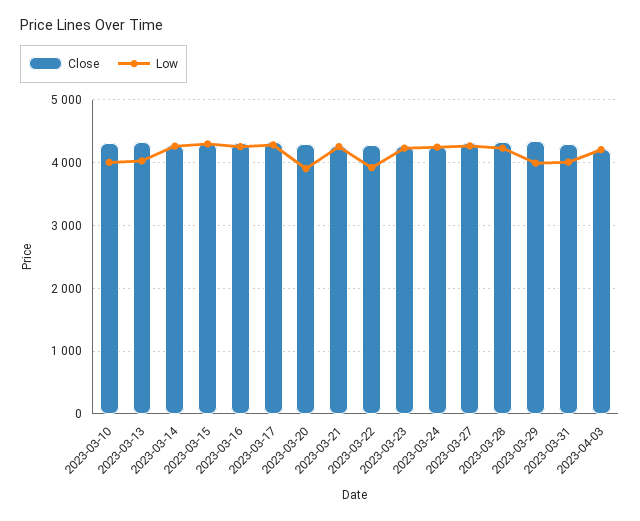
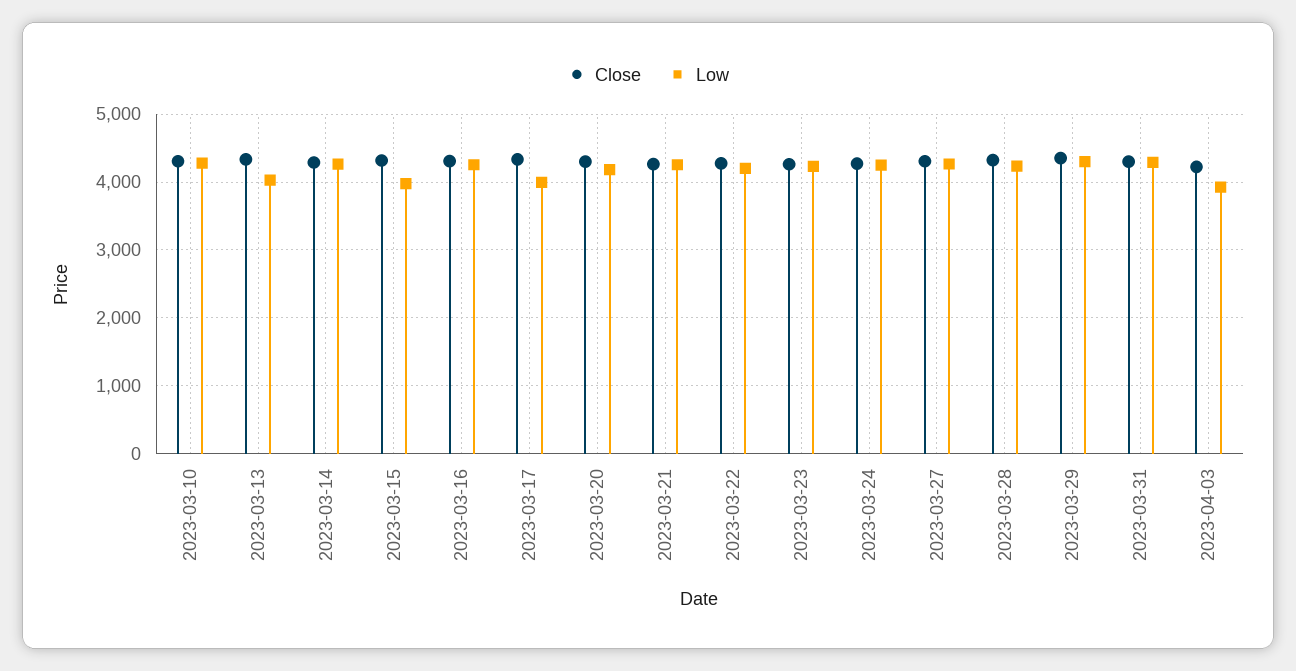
  {
    "Close": {
      "2023-03-10": 4300,
      "2023-03-13": 4300,
      "2023-03-14": 4300,
      "2023-03-15": 4300,
      "2023-03-16": 4300,
      "2023-03-17": 4300,
      "2023-03-20": 4300,
      "2023-03-21": 4300,
      "2023-03-22": 4300,
      "2023-03-23": 4300,
      "2023-03-24": 4300,
      "2023-03-27": 4300,
      "2023-03-28": 4300,
      "2023-03-29": 4400,
      "2023-03-31": 4300,
      "2023-04-03": 4200
    },
    "Low": {
-     "2023-03-10": 4000,
+     "2023-03-10": 4300,
      "2023-03-13": 4000,
      "2023-03-14": 4300,
-     "2023-03-15": 4300,
+     "2023-03-15": 4000,
      "2023-03-16": 4300,
-     "2023-03-17": 4300,
+     "2023-03-17": 4000,
-     "2023-03-20": 3900,
+     "2023-03-20": 4200,
      "2023-03-21": 4300,
-     "2023-03-22": 3900,
+     "2023-03-22": 4200,
      "2023-03-23": 4200,
      "2023-03-24": 4200,
      "2023-03-27": 4300,
      "2023-03-28": 4200,
-     "2023-03-29": 4000,
+     "2023-03-29": 4300,
-     "2023-03-31": 4000,
+     "2023-03-31": 4300,
-     "2023-04-03": 4200
+     "2023-04-03": 3900
    }
  }

